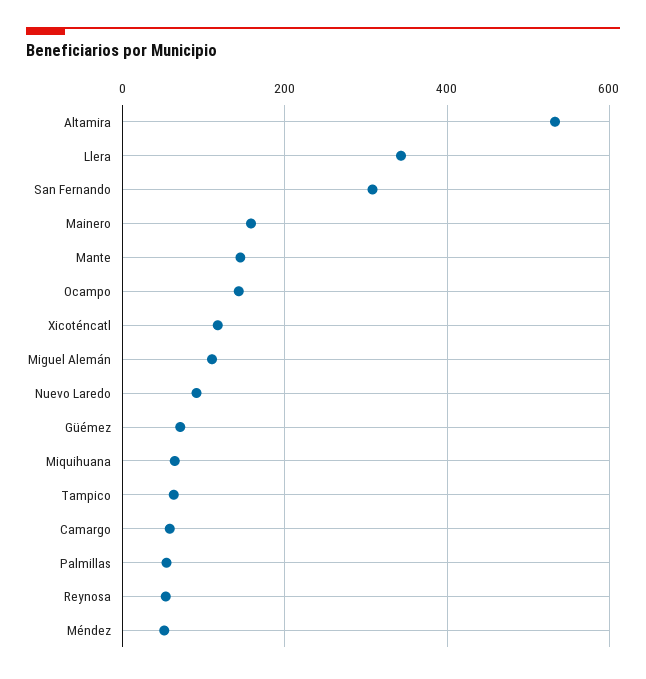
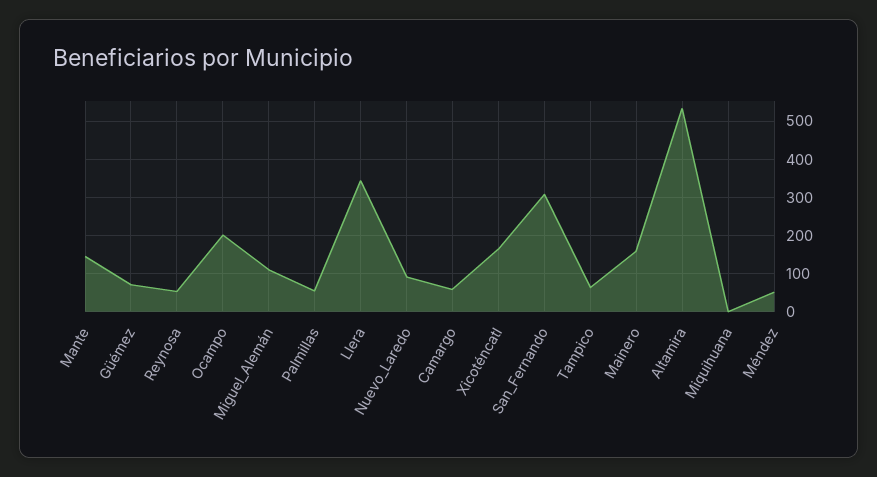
  {
    "Altamira": 540,
    "Llera": 340,
    "San Fernando": 300,
    "Mainero": 160,
    "Mante": 140,
-   "Ocampo": 140,
+   "Ocampo": 200,
-   "Xicoténcatl": 120,
+   "Xicoténcatl": 160,
    "Miguel Alemán": 120,
    "Nuevo Laredo": 100,
    "Güémez": 80,
-   "Miquihuana": 60,
+   "Miquihuana": 0,
    "Tampico": 60,
    "Camargo": 60,
    "Palmillas": 60,
    "Reynosa": 60,
    "Méndez": 60
  }

